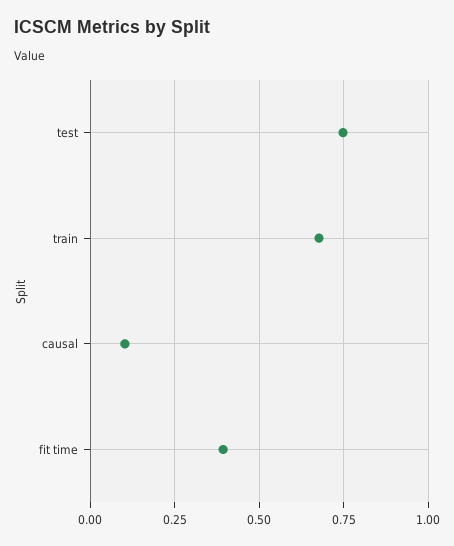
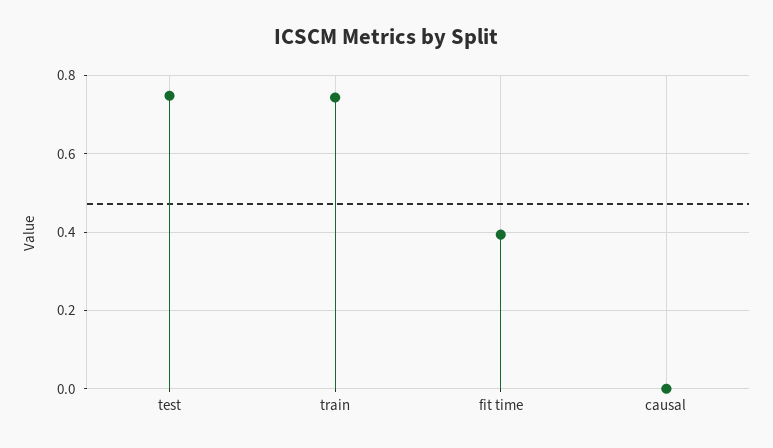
  {
    "test": 0.74,
-   "train": 0.675,
+   "train": 0.74,
-   "causal": 0.1,
+   "causal": 0,
    "fit time": 0.4
  }

